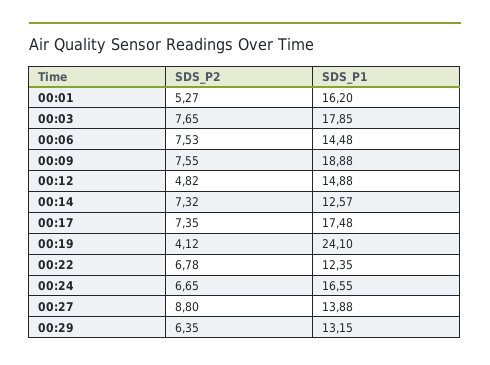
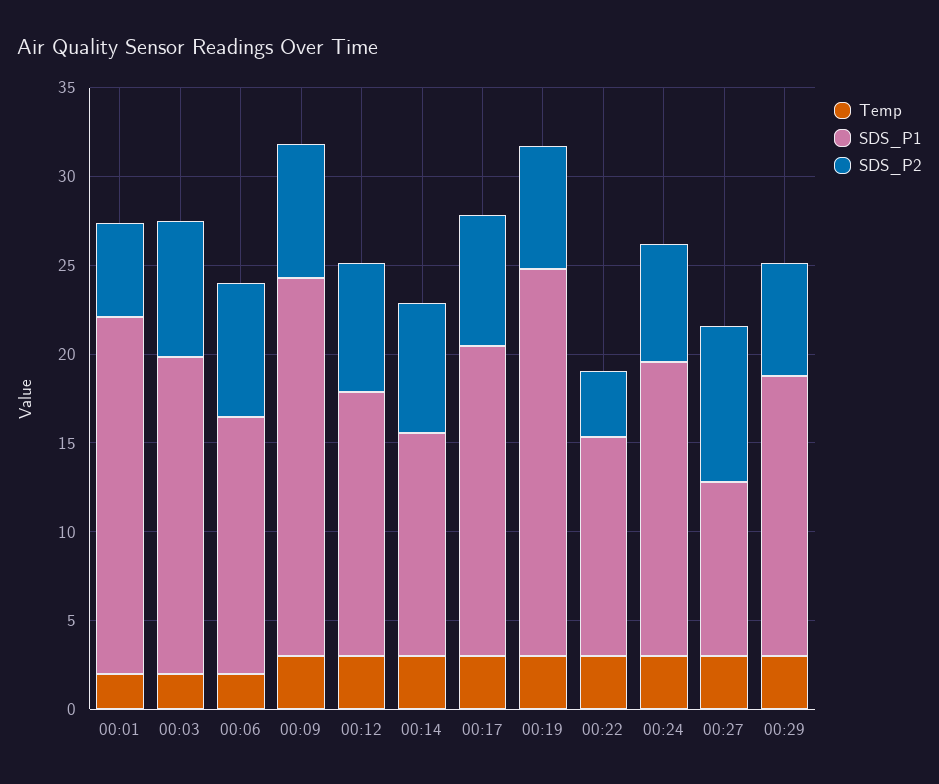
  {
    "SDS_P2": {
      "00:01": 5.27,
      "00:03": 7.65,
      "00:06": 7.53,
      "00:09": 7.55,
-     "00:12": 4.82,
+     "00:12": 7,
      "00:14": 7.32,
      "00:17": 7.35,
-     "00:19": 4.12,
+     "00:19": 7,
-     "00:22": 6.78,
+     "00:22": 4,
      "00:24": 6.65,
      "00:27": 8.8,
      "00:29": 6.35
    },
    "SDS_P1": {
-     "00:01": 16.2,
+     "00:01": 20,
      "00:03": 17.85,
      "00:06": 14.48,
-     "00:09": 18.88,
+     "00:09": 21,
      "00:12": 14.88,
      "00:14": 12.57,
      "00:17": 17.48,
-     "00:19": 24.1,
+     "00:19": 22,
      "00:22": 12.35,
      "00:24": 16.55,
-     "00:27": 13.88,
+     "00:27": 10,
-     "00:29": 13.15
+     "00:29": 16
-   }
+   },
+   "Temp": {
+     "00:01": 2,
+     "00:03": 2,
+     "00:06": 2,
+     "00:09": 3,
+     "00:12": 3,
+     "00:14": 3,
+     "00:17": 3,
+     "00:19": 3,
+     "00:22": 3,
+     "00:24": 3,
+     "00:27": 3,
+     "00:29": 3
+   }
  }

